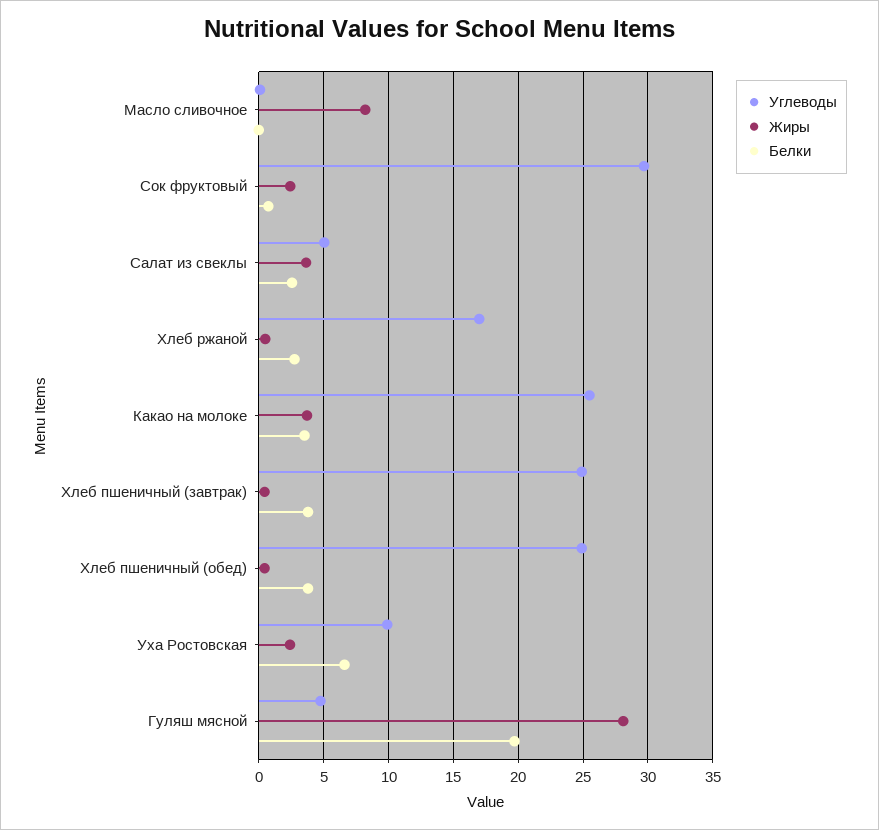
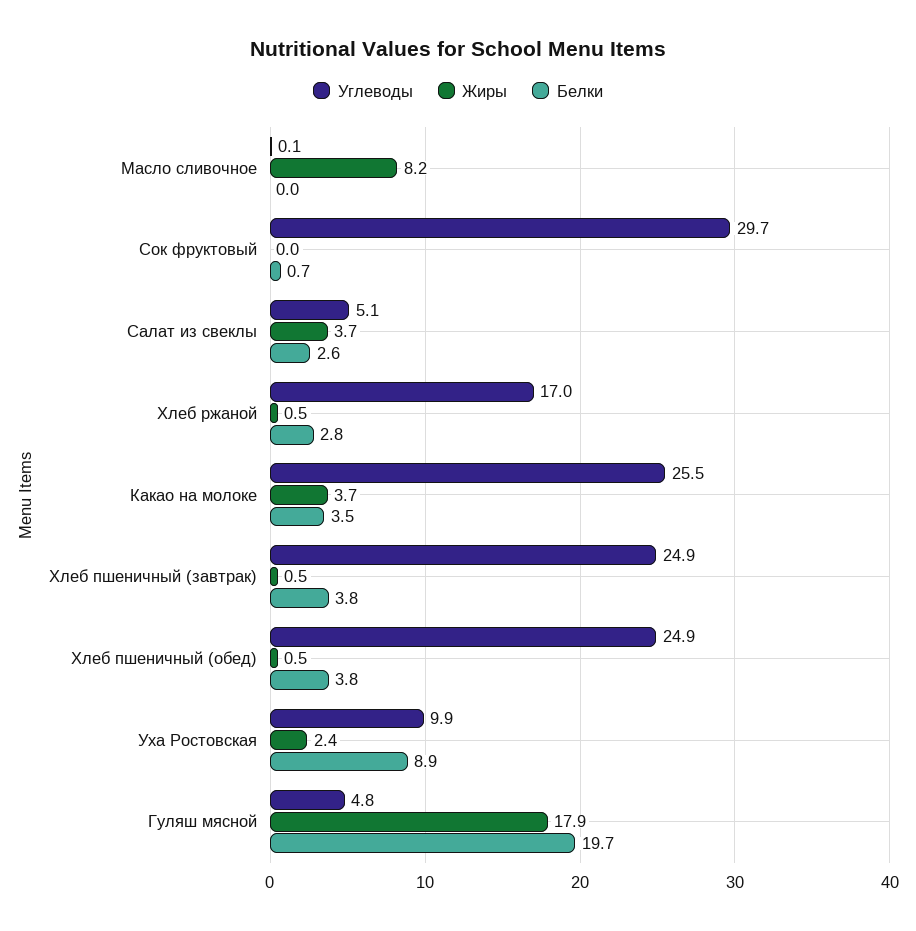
  {
    "Углеводы": {
      "Масло сливочное": 0.1,
      "Сок фруктовый": 29.7,
      "Салат из свеклы": 5.1,
      "Хлеб ржаной": 17,
      "Какао на молоке": 25.5,
      "Хлеб пшеничный (завтрак)": 24.9,
      "Хлеб пшеничный (обед)": 24.9,
      "Уха Ростовская": 9.9,
      "Гуляш мясной": 4.8
    },
    "Жиры": {
      "Масло сливочное": 8.2,
-     "Сок фруктовый": 2.5,
+     "Сок фруктовый": 0,
      "Салат из свеклы": 3.7,
      "Хлеб ржаной": 0.5,
      "Какао на молоке": 3.7,
      "Хлеб пшеничный (завтрак)": 0.5,
      "Хлеб пшеничный (обед)": 0.5,
      "Уха Ростовская": 2.4,
-     "Гуляш мясной": 28
+     "Гуляш мясной": 17.9
    },
    "Белки": {
      "Масло сливочное": 0,
      "Сок фруктовый": 0.7,
      "Салат из свеклы": 2.6,
      "Хлеб ржаной": 2.8,
      "Какао на молоке": 3.5,
      "Хлеб пшеничный (завтрак)": 3.8,
      "Хлеб пшеничный (обед)": 3.8,
-     "Уха Ростовская": 6.5,
+     "Уха Ростовская": 8.9,
      "Гуляш мясной": 19.7
    }
  }

